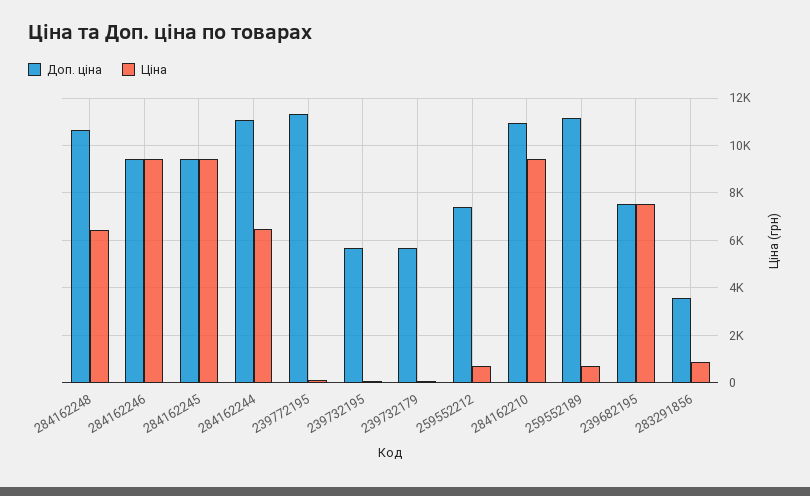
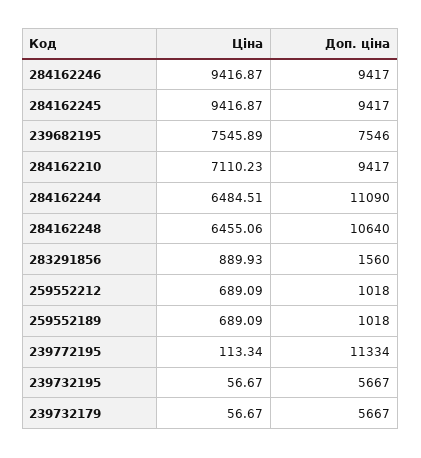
  {
    "Доп. ціна": {
      "284162248": 10640,
      "284162246": 9417,
      "284162245": 9417,
      "284162244": 11090,
      "239772195": 11334,
      "239732195": 5667,
      "239732179": 5667,
-     "259552212": 7500,
+     "259552212": 1018,
-     "284162210": 11000,
+     "284162210": 9417,
-     "259552189": 11000,
+     "259552189": 1018,
      "239682195": 7546,
-     "283291856": 3500
+     "283291856": 1560
    },
    "Ціна": {
      "284162248": 6455.06,
      "284162246": 9416.87,
      "284162245": 9416.87,
      "284162244": 6484.51,
      "239772195": 113.34,
      "239732195": 56.67,
      "239732179": 56.67,
      "259552212": 689.09,
-     "284162210": 9500,
+     "284162210": 7110.23,
      "259552189": 689.09,
      "239682195": 7545.89,
      "283291856": 889.93
    }
  }

